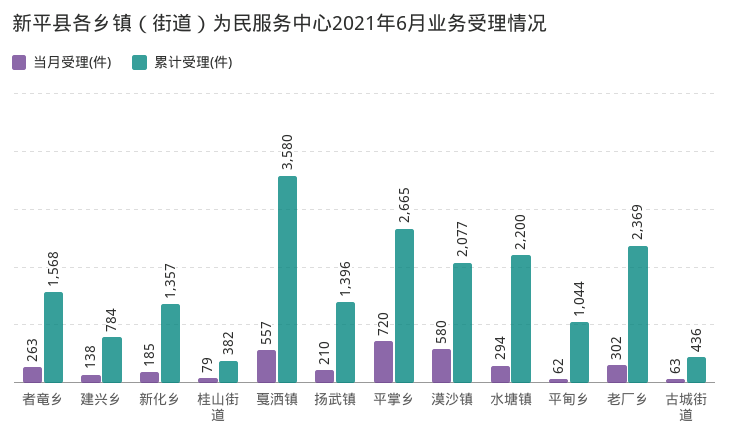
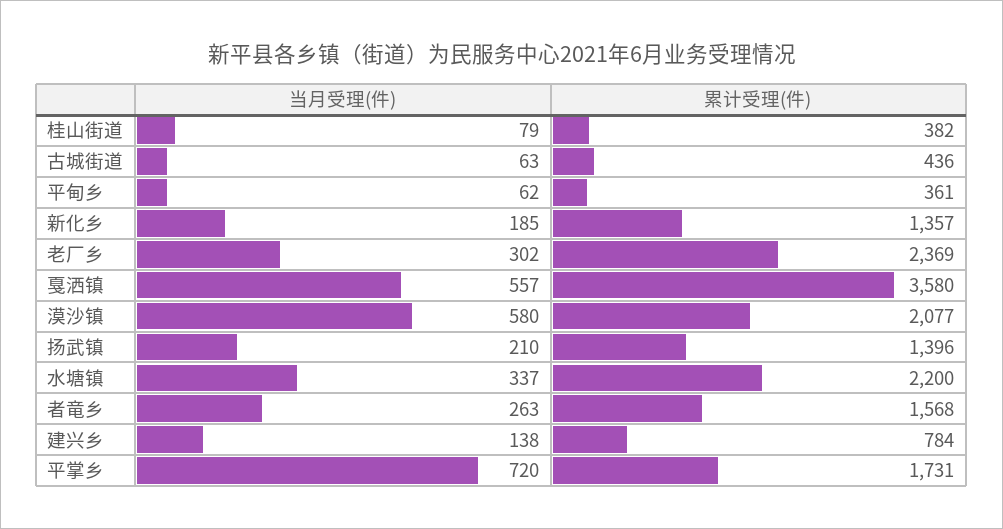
  {
    "当月受理(件)": {
      "者竜乡": 263,
      "建兴乡": 138,
      "新化乡": 185,
      "桂山街道": 79,
      "戛洒镇": 557,
      "扬武镇": 210,
      "平掌乡": 720,
      "漠沙镇": 580,
-     "水塘镇": 294,
+     "水塘镇": 337,
      "平甸乡": 62,
      "老厂乡": 302,
      "古城街道": 63
    },
    "累计受理(件)": {
      "者竜乡": 1568,
      "建兴乡": 784,
      "新化乡": 1357,
      "桂山街道": 382,
      "戛洒镇": 3580,
      "扬武镇": 1396,
-     "平掌乡": 2665,
+     "平掌乡": 1731,
      "漠沙镇": 2077,
      "水塘镇": 2200,
-     "平甸乡": 1044,
+     "平甸乡": 361,
      "老厂乡": 2369,
      "古城街道": 436
    }
  }

